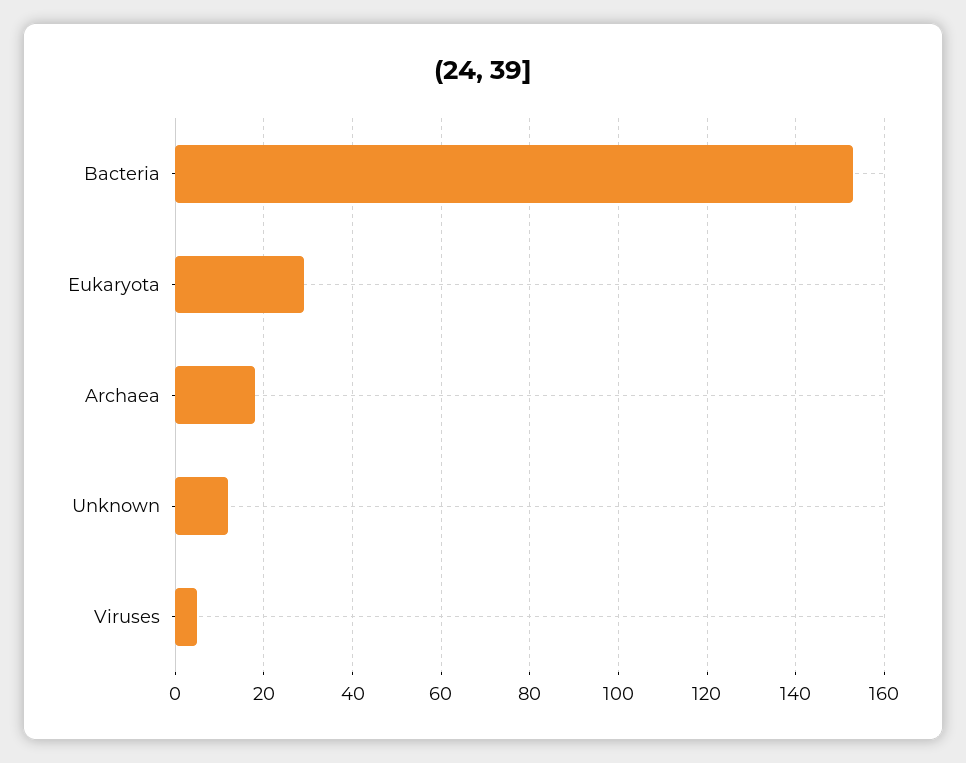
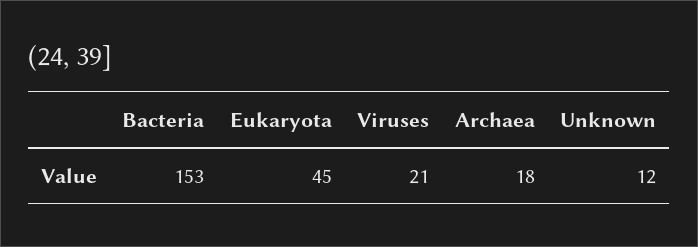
  {
    "Bacteria": 153,
-   "Eukaryota": 30,
+   "Eukaryota": 45,
    "Archaea": 18,
    "Unknown": 12,
-   "Viruses": 5
+   "Viruses": 21
  }

